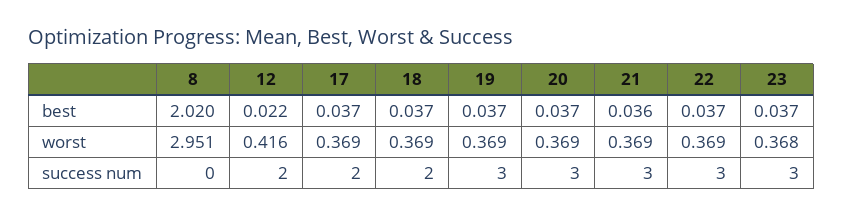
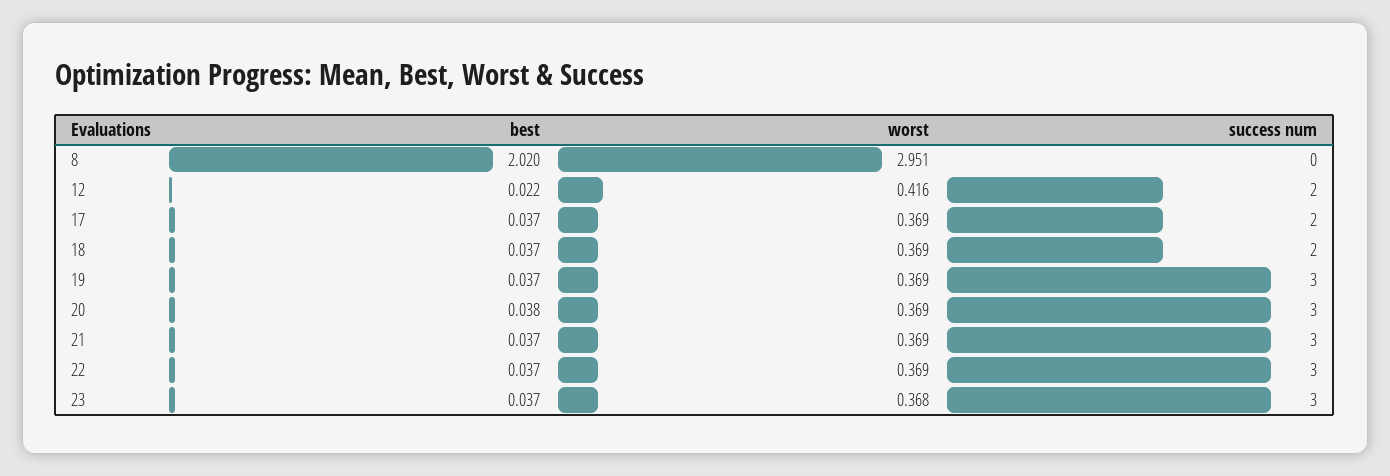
  {
    "8": {
      "best": 2.02,
      "worst": 2.951,
      "success num": 0
    },
    "12": {
      "best": 0.022,
      "worst": 0.416,
      "success num": 2
    },
    "17": {
      "best": 0.037,
      "worst": 0.369,
      "success num": 2
    },
    "18": {
      "best": 0.037,
      "worst": 0.369,
      "success num": 2
    },
    "19": {
      "best": 0.037,
      "worst": 0.369,
      "success num": 3
    },
    "20": {
-     "best": 0.037,
+     "best": 0.038,
      "worst": 0.369,
      "success num": 3
    },
    "21": {
-     "best": 0.036,
+     "best": 0.037,
      "worst": 0.369,
      "success num": 3
    },
    "22": {
      "best": 0.037,
      "worst": 0.369,
      "success num": 3
    },
    "23": {
      "best": 0.037,
      "worst": 0.368,
      "success num": 3
    }
  }

